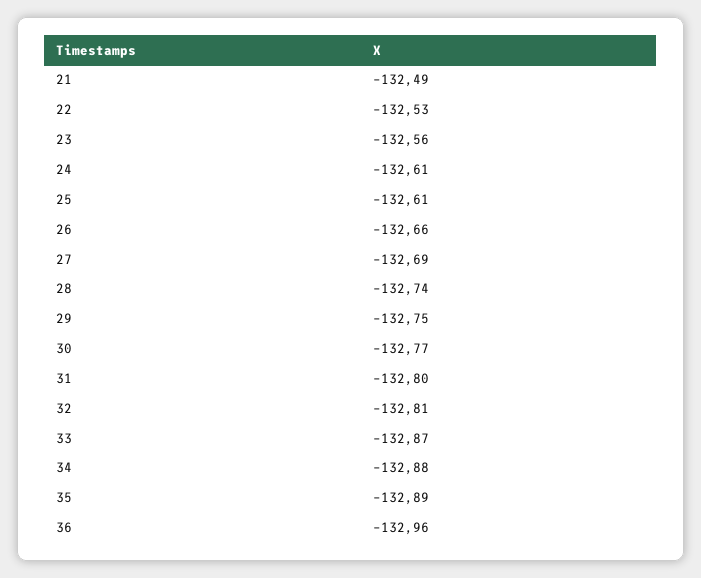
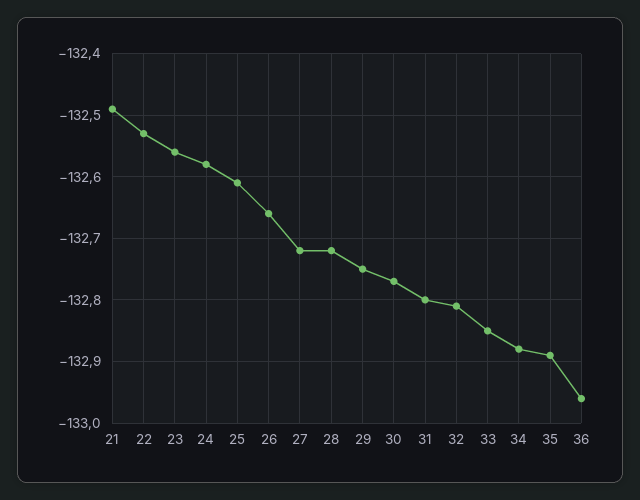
  {
    "21": -132.49,
    "22": -132.53,
    "23": -132.56,
-   "24": -132.61,
+   "24": -132.58,
    "25": -132.61,
    "26": -132.66,
-   "27": -132.69,
+   "27": -132.72,
-   "28": -132.74,
+   "28": -132.72,
    "29": -132.75,
    "30": -132.77,
    "31": -132.8,
    "32": -132.81,
-   "33": -132.87,
+   "33": -132.85,
    "34": -132.88,
    "35": -132.89,
    "36": -132.96
  }

